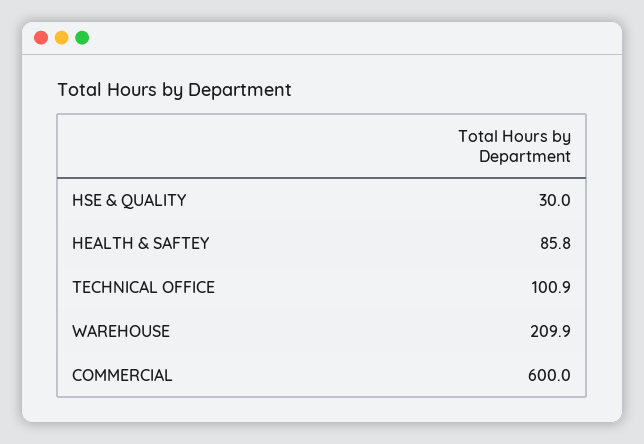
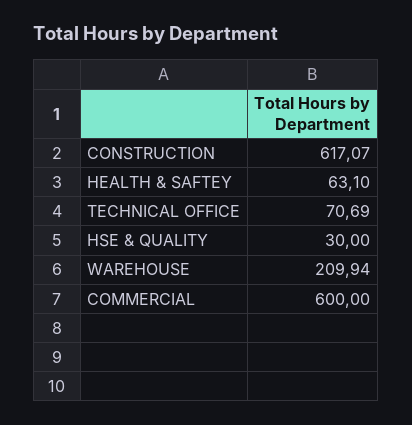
  {
    "HSE & QUALITY": 30,
-   "HEALTH & SAFTEY": 85.8,
+   "HEALTH & SAFTEY": 63.1,
-   "TECHNICAL OFFICE": 100.9,
+   "TECHNICAL OFFICE": 70.69,
    "WAREHOUSE": 209.94,
-   "COMMERCIAL": 600
+   "COMMERCIAL": 600,
+   "CONSTRUCTION": 617.07
  }

